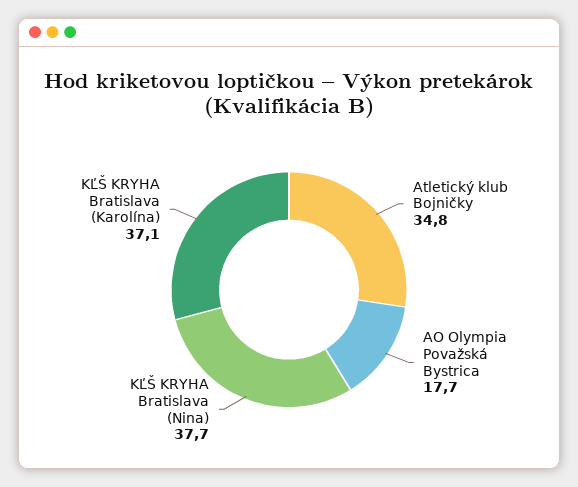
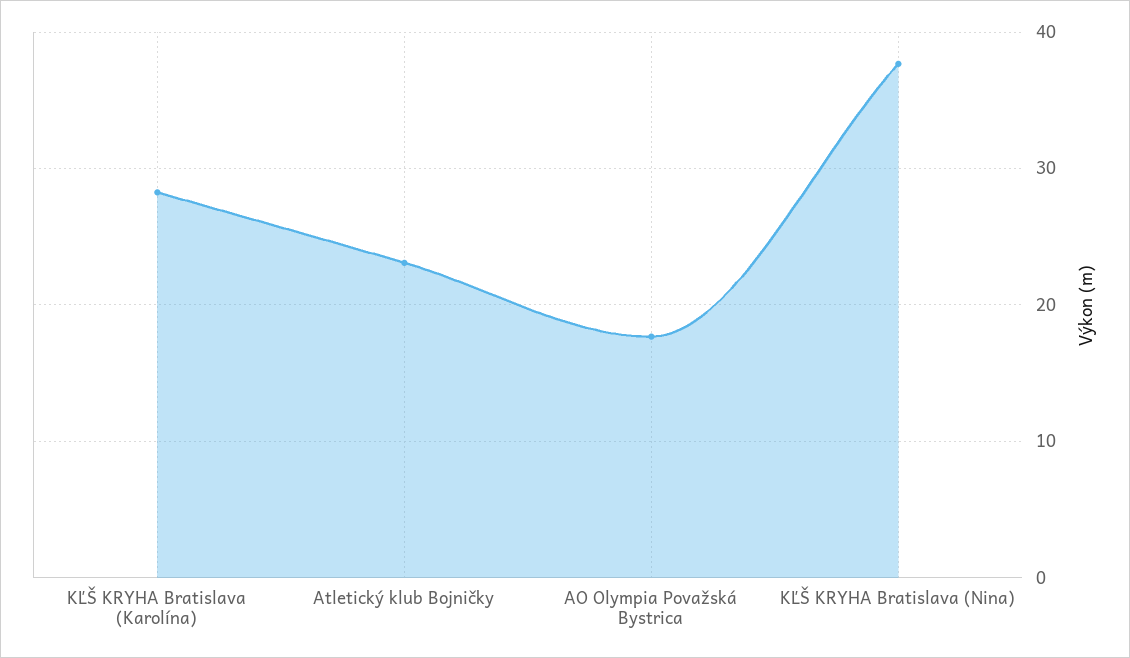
  {
-   "Atletický klub Bojničky": 34.8,
+   "Atletický klub Bojničky": 23,
    "AO Olympia Považská Bystrica": 17.7,
    "KĽŠ KRYHA Bratislava (Nina)": 37.7,
-   "KĽŠ KRYHA Bratislava (Karolína)": 37.1
+   "KĽŠ KRYHA Bratislava (Karolína)": 28
  }

